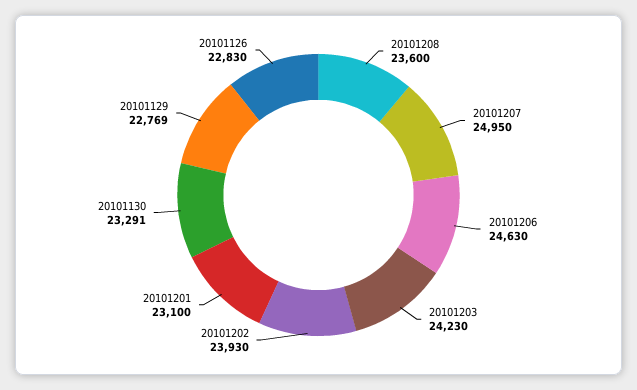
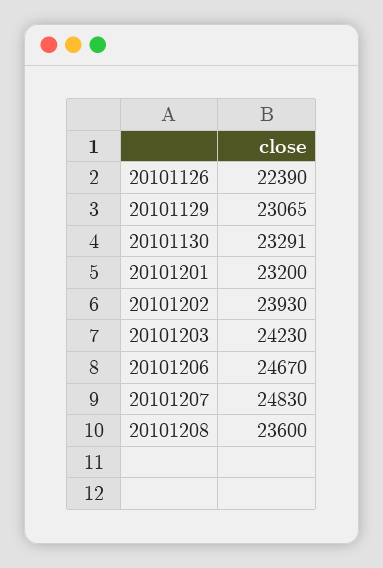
  {
    "20101208": 23600,
-   "20101207": 24950,
+   "20101207": 24830,
-   "20101206": 24630,
+   "20101206": 24670,
    "20101203": 24230,
    "20101202": 23930,
-   "20101201": 23100,
+   "20101201": 23200,
    "20101130": 23291,
-   "20101129": 22769,
+   "20101129": 23065,
-   "20101126": 22830
+   "20101126": 22390
  }

